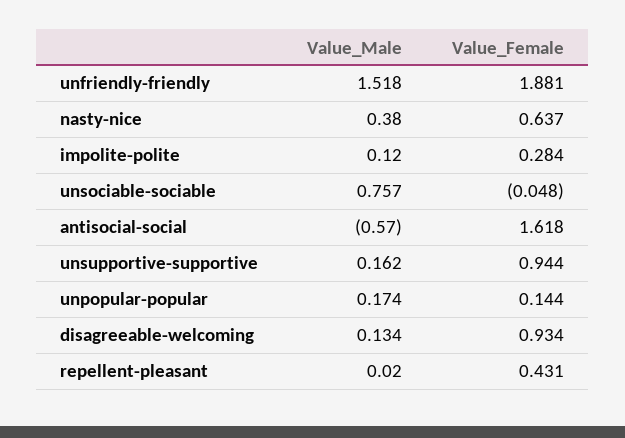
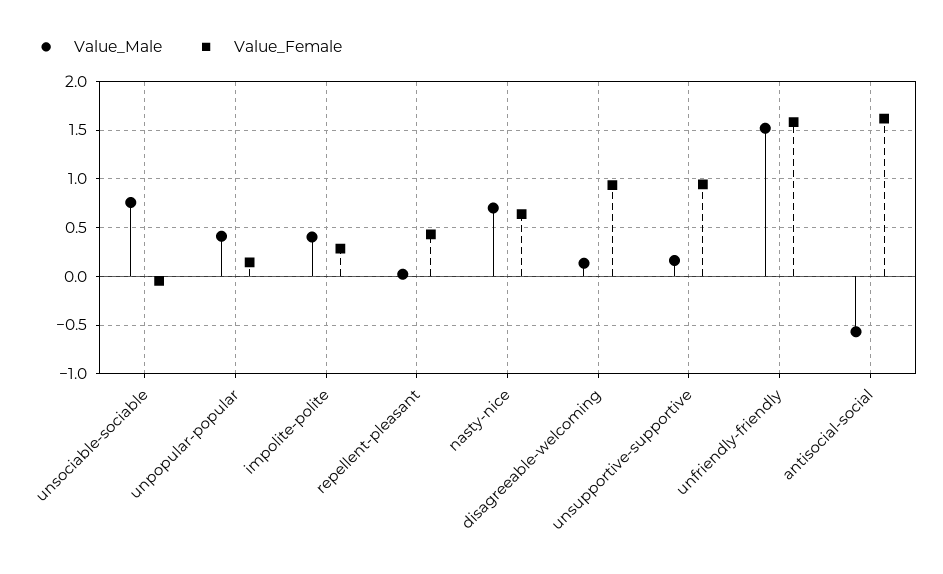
  {
    "Value_Male": {
      "unfriendly-friendly": 1.518,
-     "nasty-nice": 0.38,
+     "nasty-nice": 0.7,
-     "impolite-polite": 0.12,
+     "impolite-polite": 0.4,
      "unsociable-sociable": 0.757,
      "antisocial-social": -0.57,
      "unsupportive-supportive": 0.162,
-     "unpopular-popular": 0.174,
+     "unpopular-popular": 0.4,
      "disagreeable-welcoming": 0.134,
      "repellent-pleasant": 0.02
    },
    "Value_Female": {
-     "unfriendly-friendly": 1.881,
+     "unfriendly-friendly": 1.6,
      "nasty-nice": 0.637,
      "impolite-polite": 0.284,
      "unsociable-sociable": -0.048,
      "antisocial-social": 1.618,
      "unsupportive-supportive": 0.944,
      "unpopular-popular": 0.144,
      "disagreeable-welcoming": 0.934,
      "repellent-pleasant": 0.431
    }
  }

